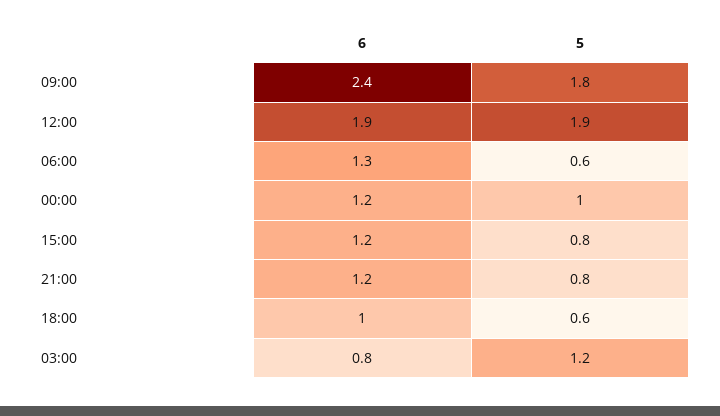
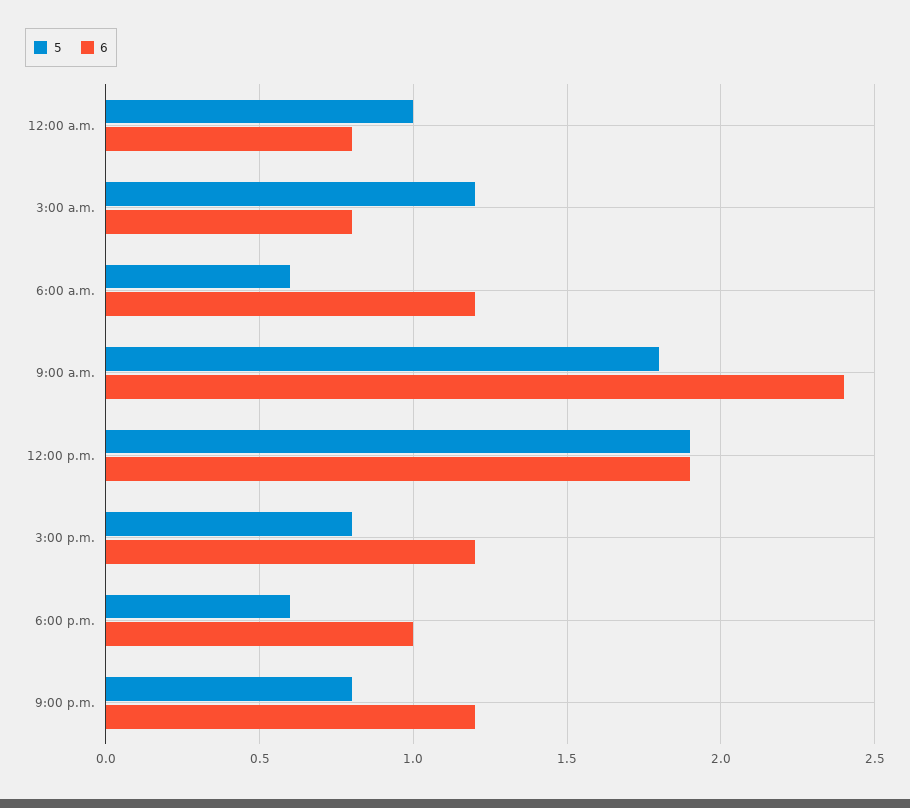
  {
    "6": {
      "09:00": 2.4,
      "12:00": 1.9,
-     "06:00": 1.3,
+     "06:00": 1.2,
-     "00:00": 1.2,
+     "00:00": 0.8,
      "15:00": 1.2,
      "21:00": 1.2,
      "18:00": 1,
      "03:00": 0.8
    },
    "5": {
      "09:00": 1.8,
      "12:00": 1.9,
      "06:00": 0.6,
      "00:00": 1,
      "15:00": 0.8,
      "21:00": 0.8,
      "18:00": 0.6,
      "03:00": 1.2
    }
  }

